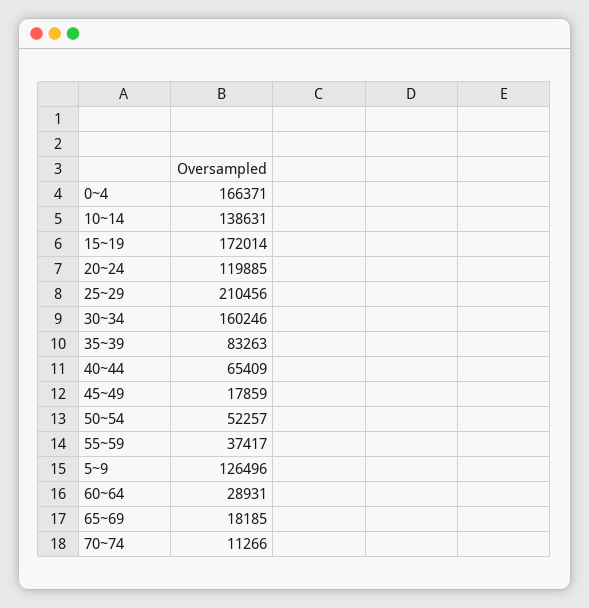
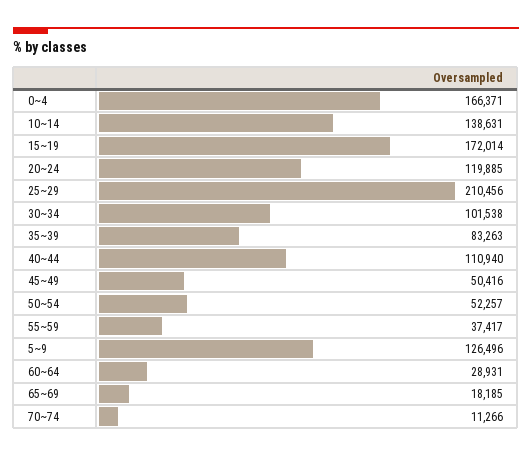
  {
    "0~4": 166371,
    "10~14": 138631,
    "15~19": 172014,
    "20~24": 119885,
    "25~29": 210456,
-   "30~34": 160246,
+   "30~34": 101538,
    "35~39": 83263,
-   "40~44": 65409,
+   "40~44": 110940,
-   "45~49": 17859,
+   "45~49": 50416,
    "50~54": 52257,
    "55~59": 37417,
    "5~9": 126496,
    "60~64": 28931,
    "65~69": 18185,
    "70~74": 11266
  }

